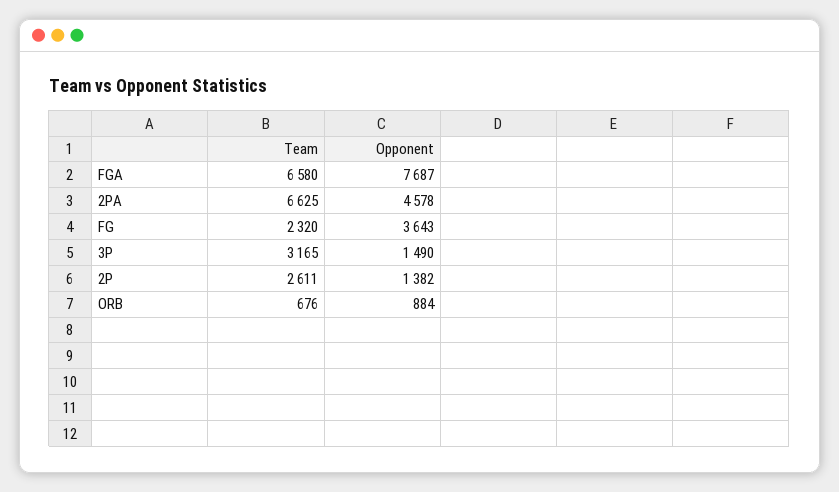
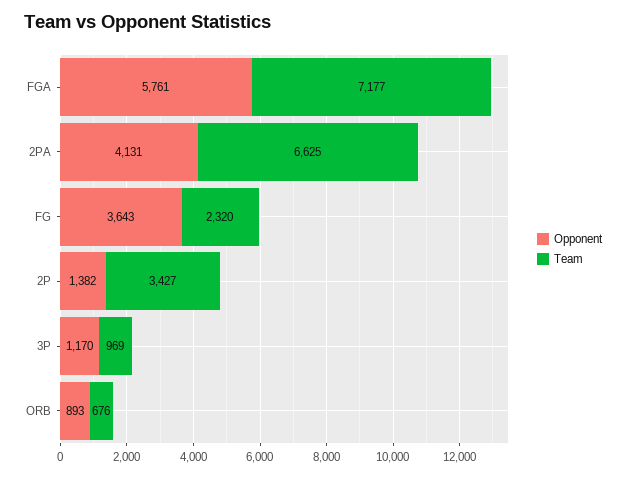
  {
    "Team": {
-     "FGA": 6580,
+     "FGA": 7177,
      "2PA": 6625,
      "FG": 2320,
-     "3P": 3165,
+     "3P": 969,
-     "2P": 2611,
+     "2P": 3427,
      "ORB": 676
    },
    "Opponent": {
-     "FGA": 7687,
+     "FGA": 5761,
-     "2PA": 4578,
+     "2PA": 4131,
      "FG": 3643,
-     "3P": 1490,
+     "3P": 1170,
      "2P": 1382,
-     "ORB": 884
+     "ORB": 893
    }
  }

